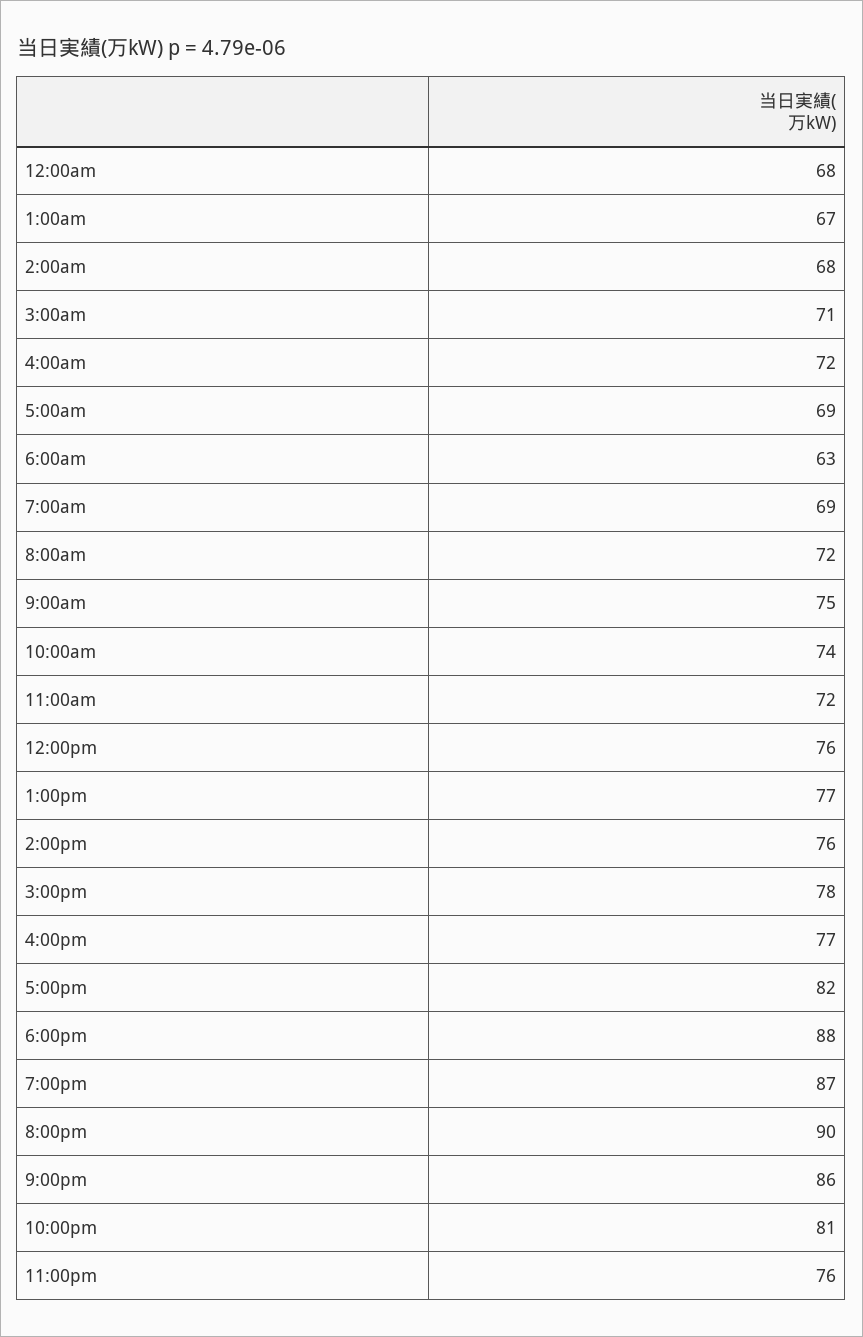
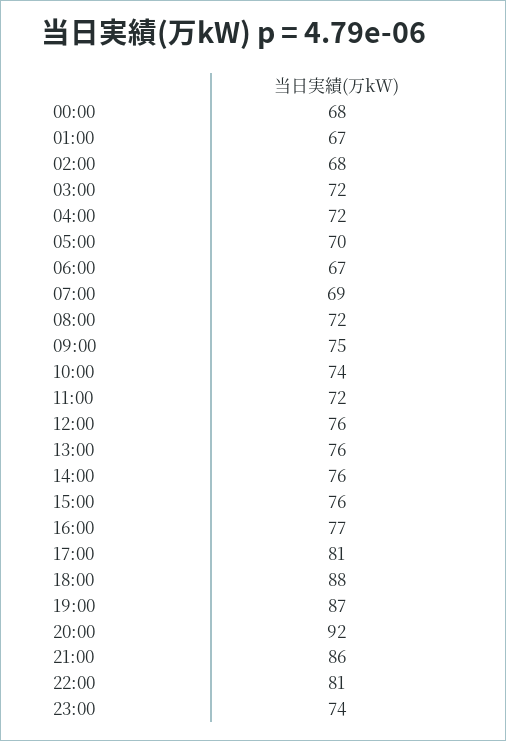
  {
    "12:00am": 68,
    "1:00am": 67,
    "2:00am": 68,
-   "3:00am": 71,
+   "3:00am": 72,
    "4:00am": 72,
-   "5:00am": 69,
+   "5:00am": 70,
-   "6:00am": 63,
+   "6:00am": 67,
    "7:00am": 69,
    "8:00am": 72,
    "9:00am": 75,
    "10:00am": 74,
    "11:00am": 72,
    "12:00pm": 76,
-   "1:00pm": 77,
+   "1:00pm": 76,
    "2:00pm": 76,
-   "3:00pm": 78,
+   "3:00pm": 76,
    "4:00pm": 77,
-   "5:00pm": 82,
+   "5:00pm": 81,
    "6:00pm": 88,
    "7:00pm": 87,
-   "8:00pm": 90,
+   "8:00pm": 92,
    "9:00pm": 86,
    "10:00pm": 81,
-   "11:00pm": 76
+   "11:00pm": 74
  }

